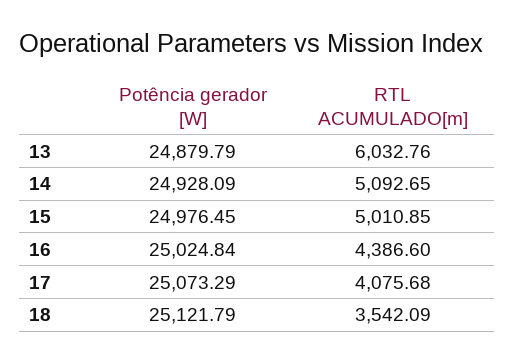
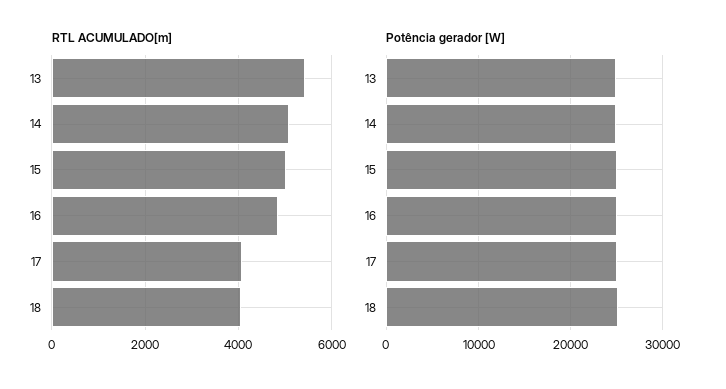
  {
    "Potência gerador [W]": {
      "13": 24879.79,
      "14": 24928.09,
      "15": 24976.45,
      "16": 25024.84,
      "17": 25073.29,
      "18": 25121.79
    },
    "RTL ACUMULADO[m]": {
-     "13": 6032.76,
+     "13": 5400,
      "14": 5092.65,
      "15": 5010.85,
-     "16": 4386.6,
+     "16": 4800,
      "17": 4075.68,
-     "18": 3542.09
+     "18": 4000
    }
  }

